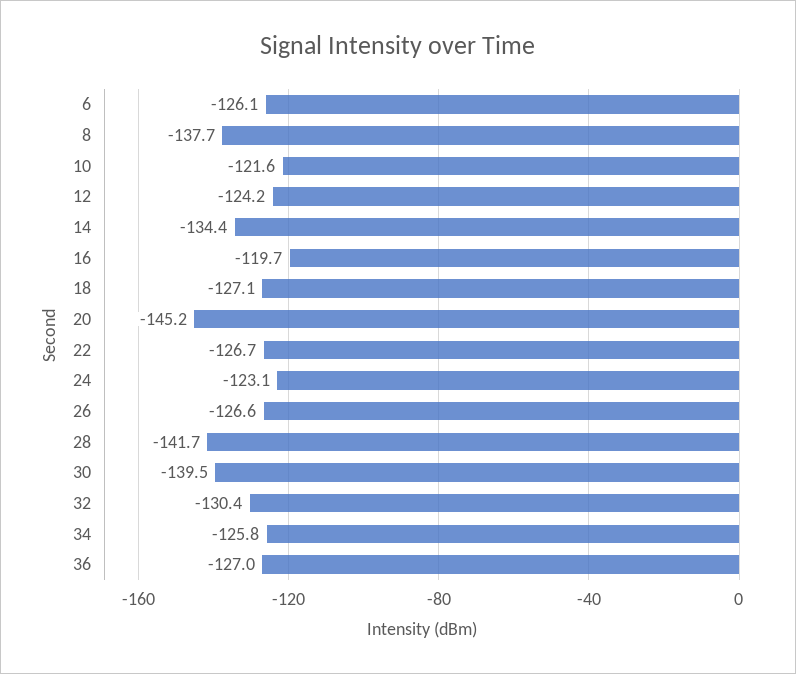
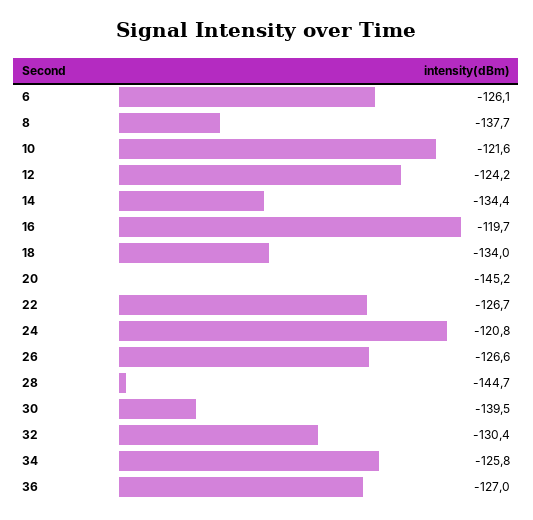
  {
    "6": -126.1,
    "8": -137.7,
    "10": -121.6,
    "12": -124.2,
    "14": -134.4,
    "16": -119.7,
-   "18": -127.1,
+   "18": -134,
    "20": -145.2,
    "22": -126.7,
-   "24": -123.1,
+   "24": -120.8,
    "26": -126.6,
-   "28": -141.7,
+   "28": -144.7,
    "30": -139.5,
    "32": -130.4,
    "34": -125.8,
    "36": -127
  }

